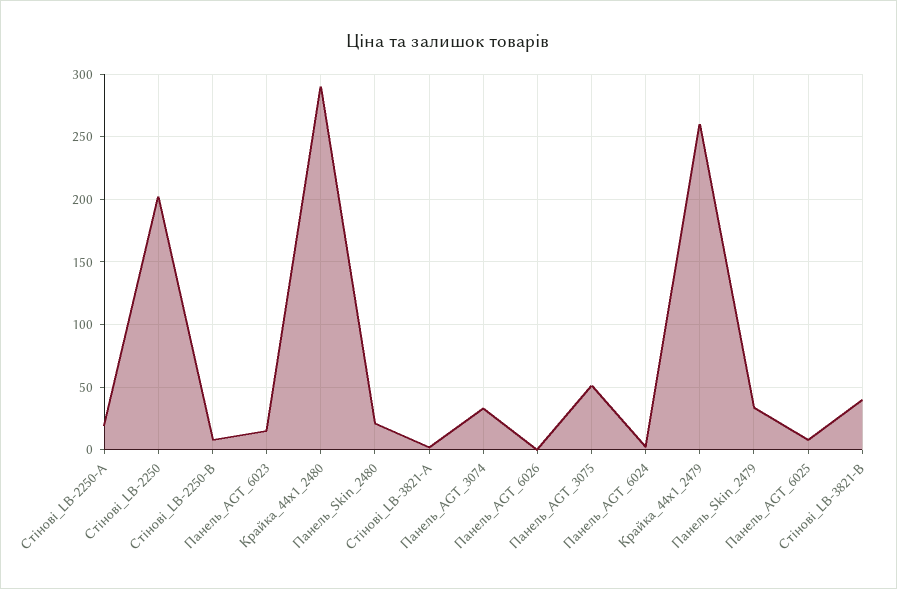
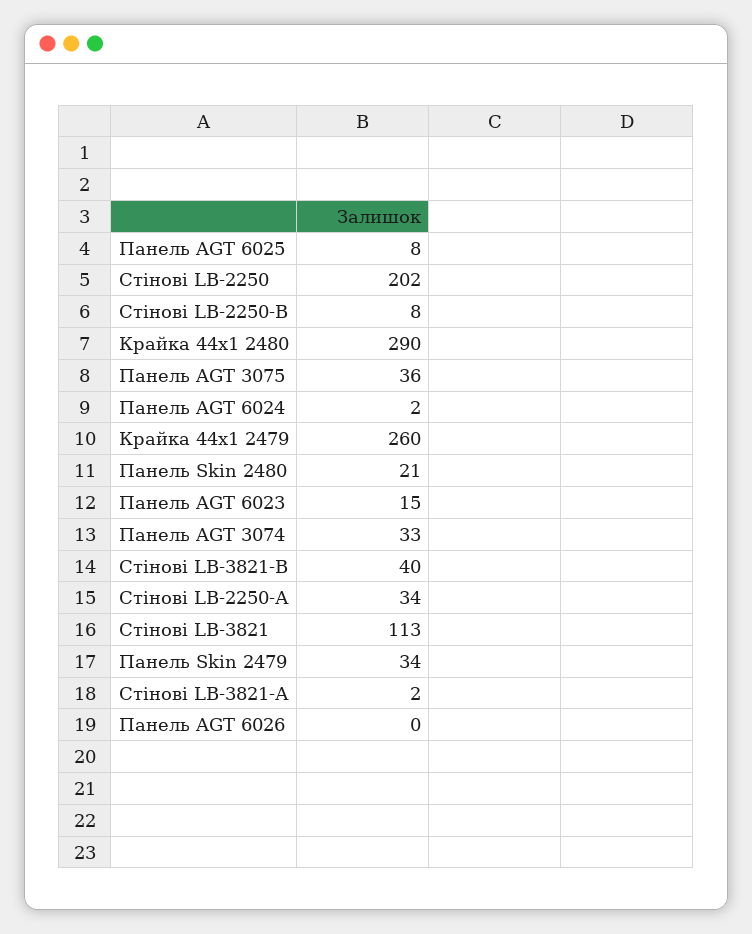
  {
-   "Стінові_LB-2250-А": 20,
+   "Стінові_LB-2250-А": 34,
    "Стінові_LB-2250": 202,
    "Стінові_LB-2250-В": 8,
    "Панель_AGT_6023": 15,
    "Крайка_44x1_2480": 290,
    "Панель_Skin_2480": 21,
    "Стінові_LB-3821-А": 2,
    "Панель_AGT_3074": 33,
    "Панель_AGT_6026": 0,
-   "Панель_AGT_3075": 50,
+   "Панель_AGT_3075": 36,
    "Панель_AGT_6024": 2,
    "Крайка_44x1_2479": 260,
    "Панель_Skin_2479": 34,
    "Панель_AGT_6025": 8,
-   "Стінові_LB-3821-В": 40
+   "Стінові_LB-3821-В": 40,
+   "Стінові LB-3821": 113
  }

